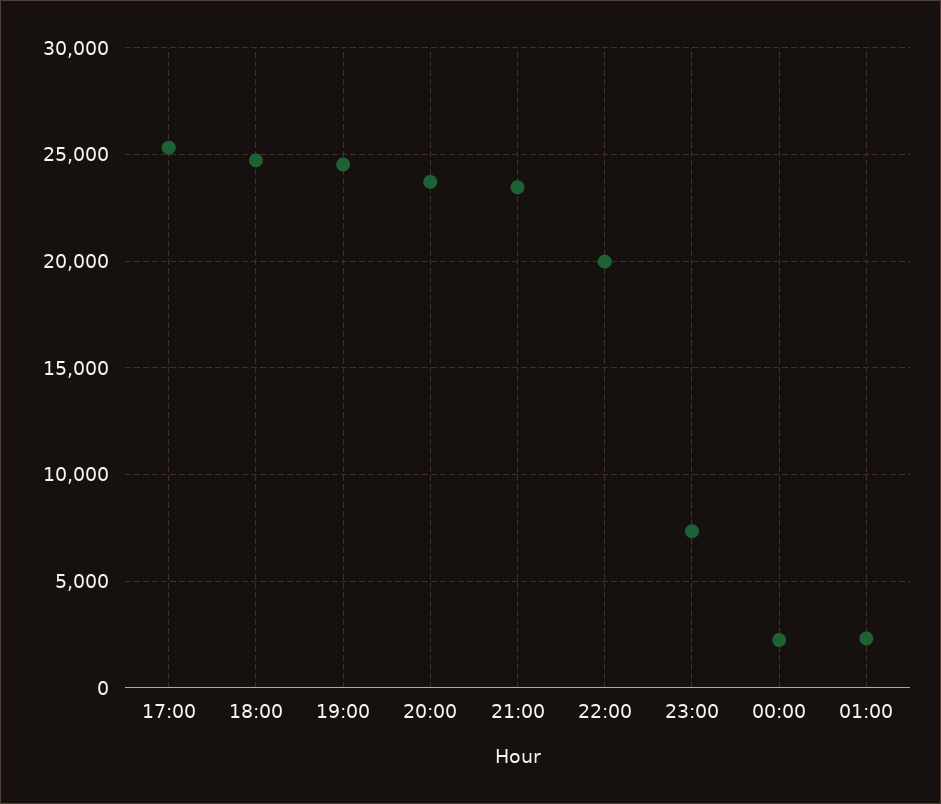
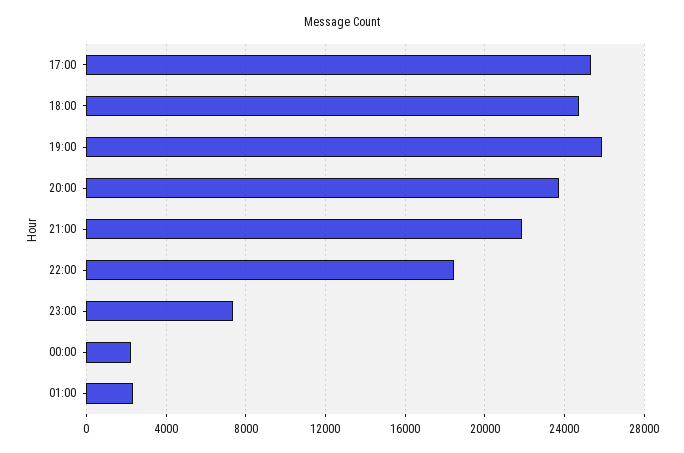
  {
    "17:00": 25500,
    "18:00": 24500,
-   "19:00": 24500,
+   "19:00": 26000,
    "20:00": 23500,
-   "21:00": 23500,
+   "21:00": 22000,
-   "22:00": 20000,
+   "22:00": 18500,
    "23:00": 7500,
    "00:00": 2000,
    "01:00": 2500
  }

